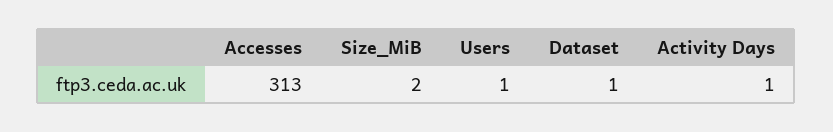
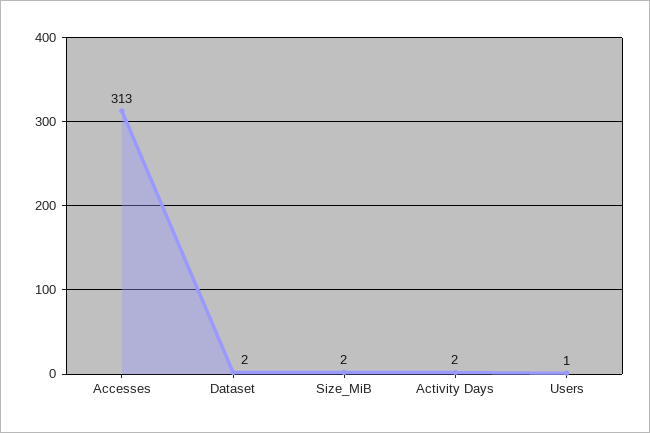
  {
    "Accesses": 313,
    "Size_MiB": 2,
    "Users": 1,
-   "Dataset": 1,
+   "Dataset": 2,
-   "Activity Days": 1
+   "Activity Days": 2
  }

